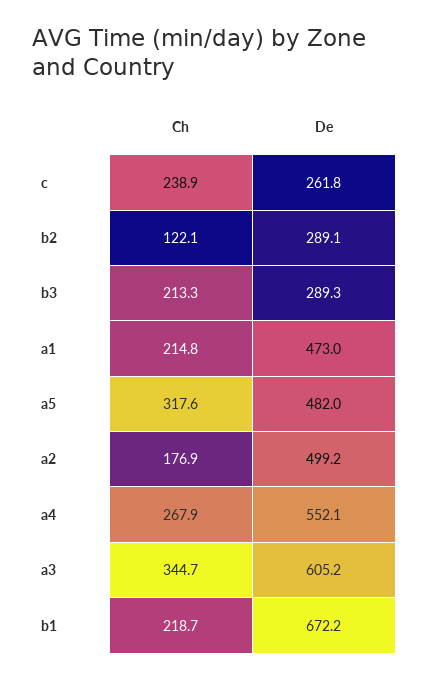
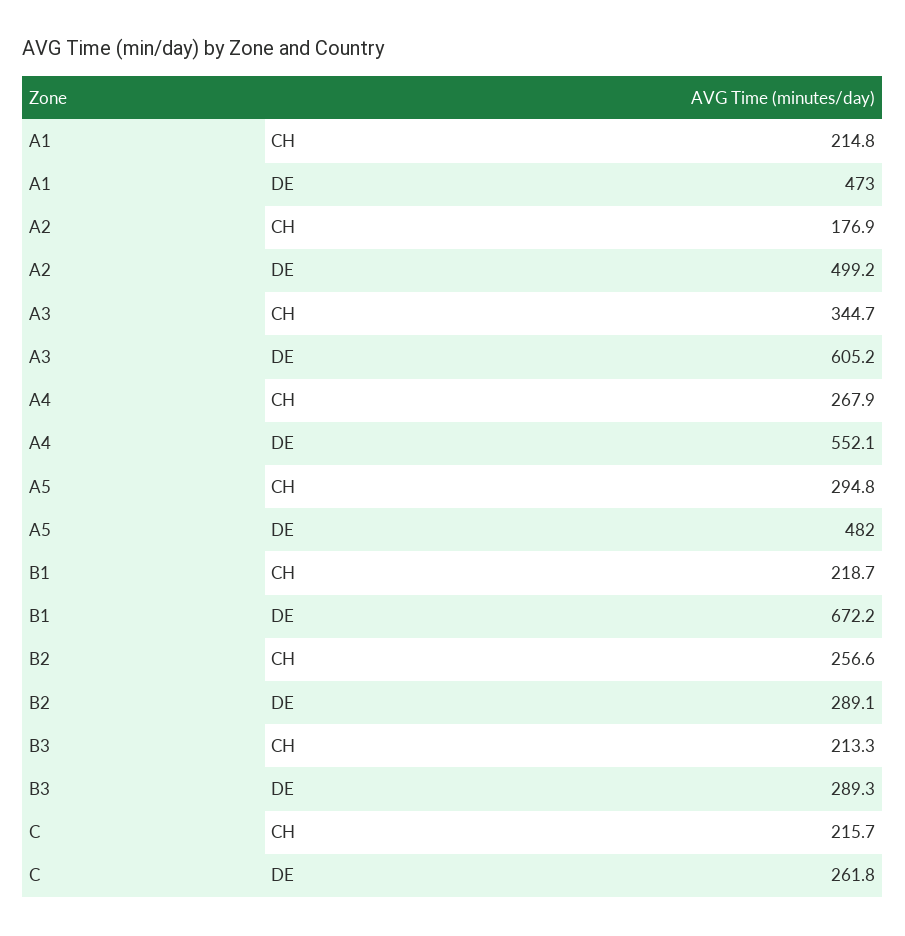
  {
    "Ch": {
-     "c": 238.9,
+     "c": 215.7,
-     "b2": 122.1,
+     "b2": 256.6,
      "b3": 213.3,
      "a1": 214.8,
-     "a5": 317.6,
+     "a5": 294.8,
      "a2": 176.9,
      "a4": 267.9,
      "a3": 344.7,
      "b1": 218.7
    },
    "De": {
      "c": 261.8,
      "b2": 289.1,
      "b3": 289.3,
      "a1": 473,
      "a5": 482,
      "a2": 499.2,
      "a4": 552.1,
      "a3": 605.2,
      "b1": 672.2
    }
  }

